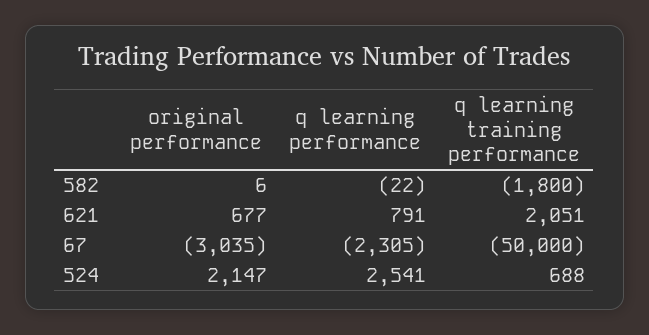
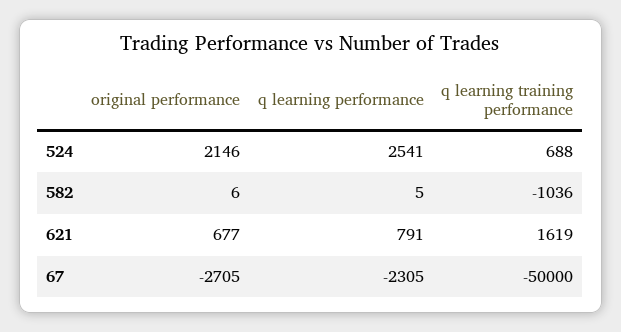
  {
    "original performance": {
      "582": 6,
      "621": 677,
-     "67": -3035,
+     "67": -2705,
-     "524": 2147
+     "524": 2146
    },
    "q learning performance": {
-     "582": -22,
+     "582": 5,
      "621": 791,
      "67": -2305,
      "524": 2541
    },
    "q learning training performance": {
-     "582": -1800,
+     "582": -1036,
-     "621": 2051,
+     "621": 1619,
      "67": -50000,
      "524": 688
    }
  }

